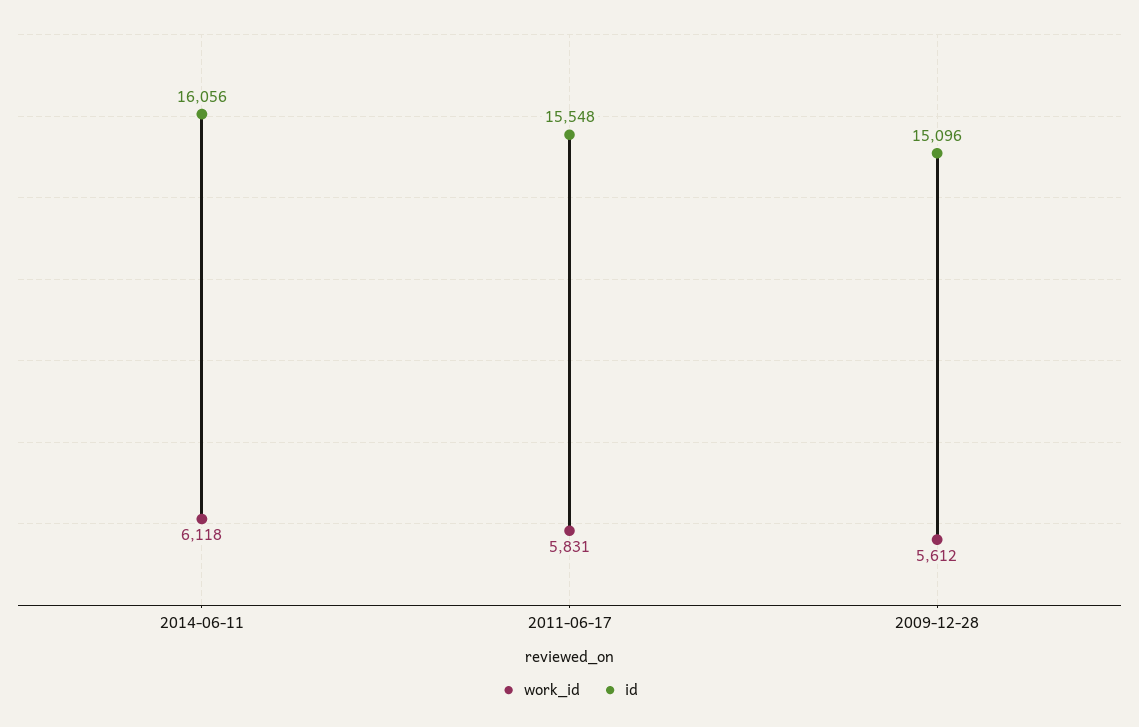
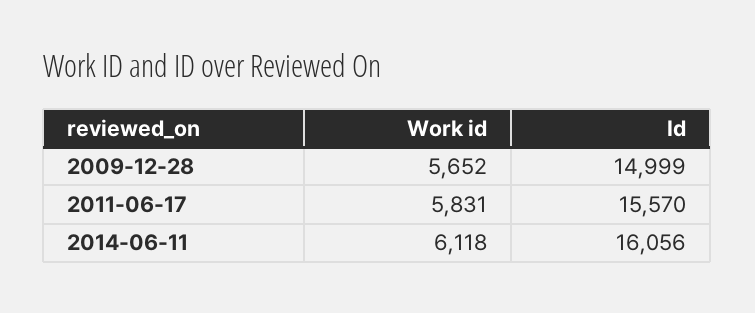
  {
    "work_id": {
      "2014-06-11": 6118,
      "2011-06-17": 5831,
-     "2009-12-28": 5612
+     "2009-12-28": 5652
    },
    "id": {
      "2014-06-11": 16056,
-     "2011-06-17": 15548,
+     "2011-06-17": 15570,
-     "2009-12-28": 15096
+     "2009-12-28": 14999
    }
  }

